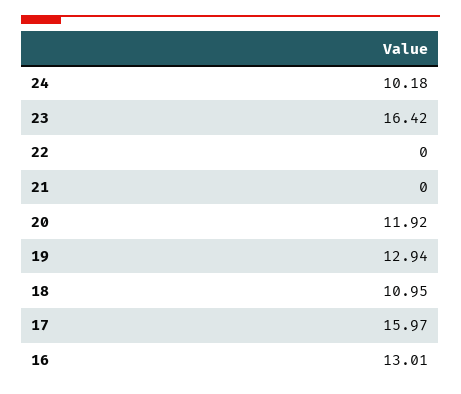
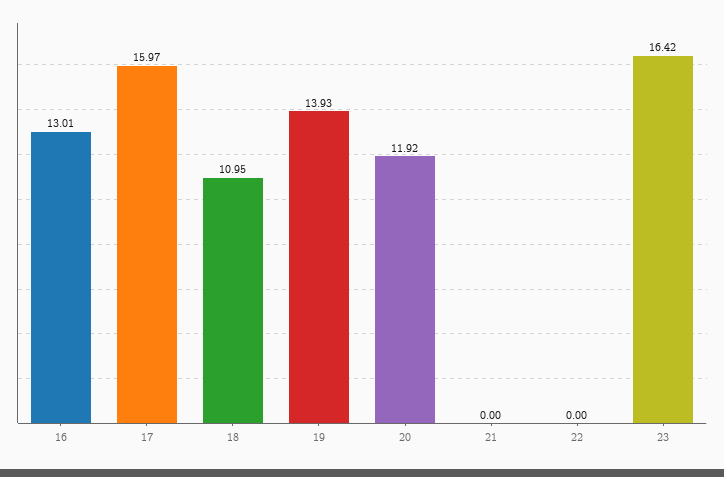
  {
-   "24": 10.18,
    "23": 16.42,
    "22": 0,
    "21": 0,
    "20": 11.92,
-   "19": 12.94,
+   "19": 13.93,
    "18": 10.95,
    "17": 15.97,
    "16": 13.01
  }

